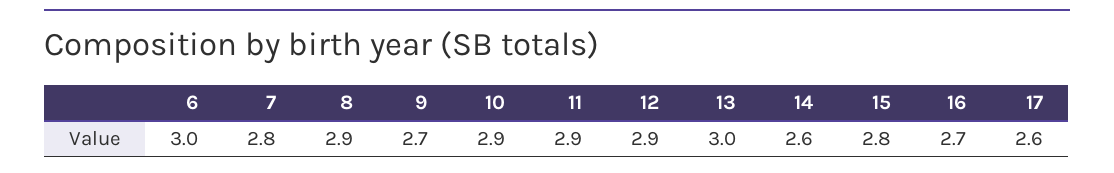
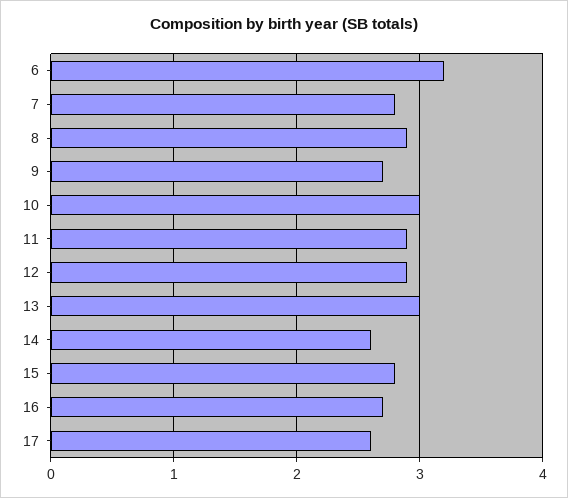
  {
-   "6": 3,
+   "6": 3.2,
    "7": 2.8,
    "8": 2.9,
    "9": 2.7,
-   "10": 2.9,
+   "10": 3,
    "11": 2.9,
    "12": 2.9,
    "13": 3,
    "14": 2.6,
    "15": 2.8,
    "16": 2.7,
    "17": 2.6
  }

